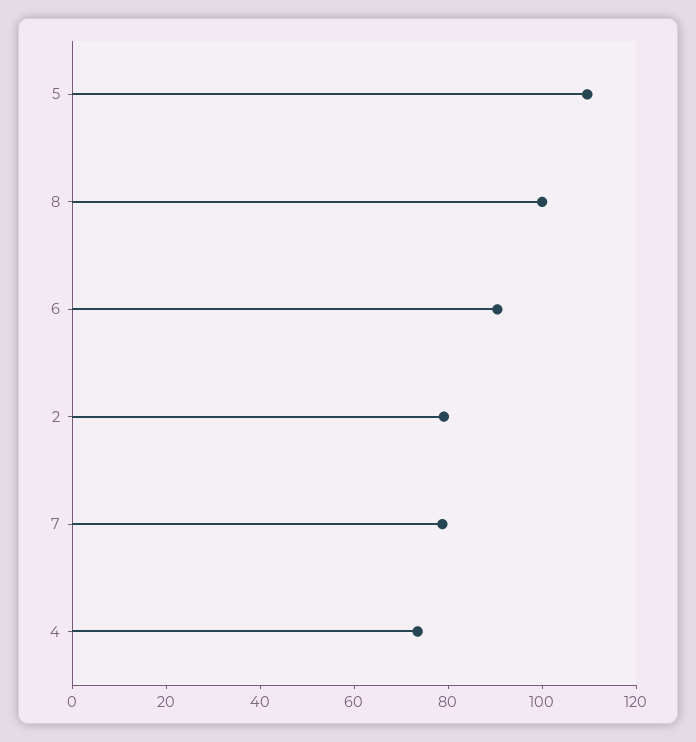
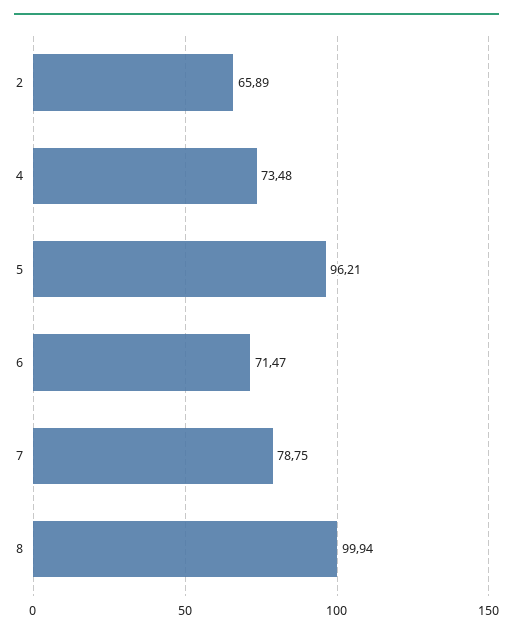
  {
-   "5": 110,
+   "5": 96.21,
    "8": 99.94,
-   "6": 90,
+   "6": 71.47,
-   "2": 80,
+   "2": 65.89,
    "7": 78.75,
    "4": 73.48
  }

